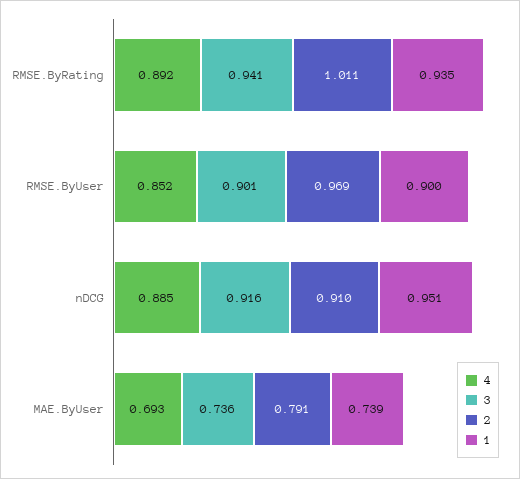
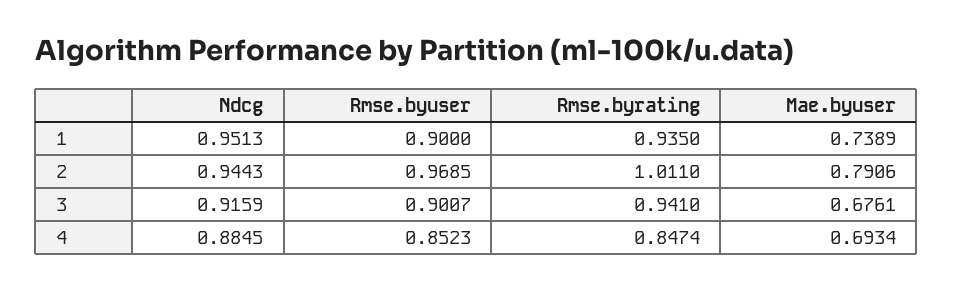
  {
    "4": {
-     "RMSE.ByRating": 0.892,
+     "RMSE.ByRating": 0.8474,
      "RMSE.ByUser": 0.8523,
      "nDCG": 0.8845,
      "MAE.ByUser": 0.6934
    },
    "3": {
      "RMSE.ByRating": 0.941,
      "RMSE.ByUser": 0.9007,
      "nDCG": 0.9159,
-     "MAE.ByUser": 0.736
+     "MAE.ByUser": 0.6761
    },
    "2": {
      "RMSE.ByRating": 1.011,
      "RMSE.ByUser": 0.9685,
-     "nDCG": 0.91,
+     "nDCG": 0.9443,
      "MAE.ByUser": 0.7906
    },
    "1": {
      "RMSE.ByRating": 0.935,
      "RMSE.ByUser": 0.9,
      "nDCG": 0.9513,
      "MAE.ByUser": 0.7389
    }
  }

